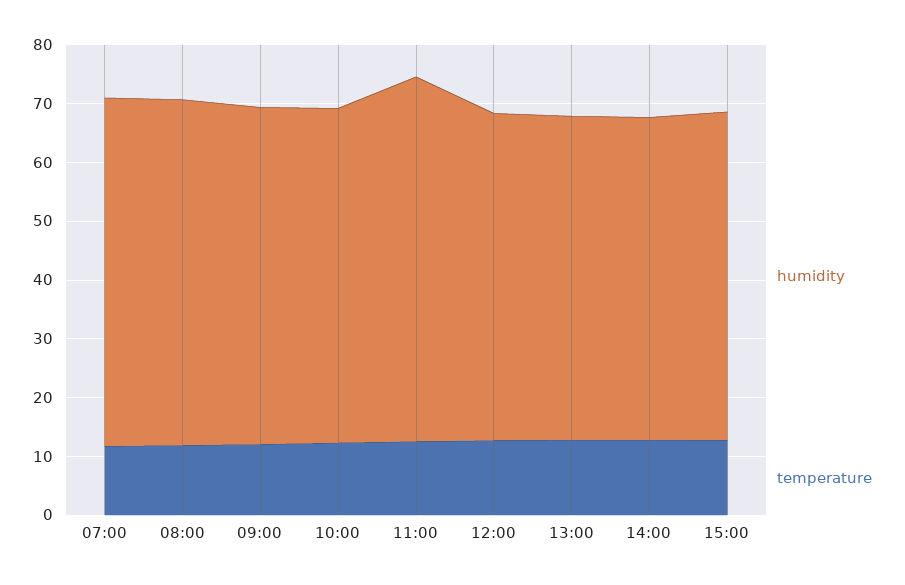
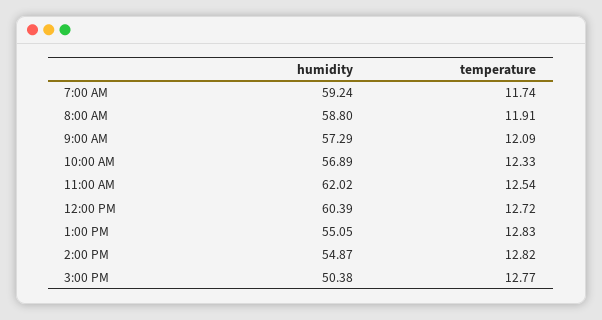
  {
    "humidity": {
      "07:00": 59.24,
      "08:00": 58.8,
      "09:00": 57.29,
      "10:00": 56.89,
      "11:00": 62.02,
-     "12:00": 56,
+     "12:00": 60.39,
      "13:00": 55.05,
      "14:00": 54.87,
-     "15:00": 56
+     "15:00": 50.38
    },
    "temperature": {
      "07:00": 11.74,
      "08:00": 11.91,
      "09:00": 12.09,
      "10:00": 12.33,
      "11:00": 12.54,
      "12:00": 12.72,
      "13:00": 12.83,
      "14:00": 12.82,
      "15:00": 12.77
    }
  }

